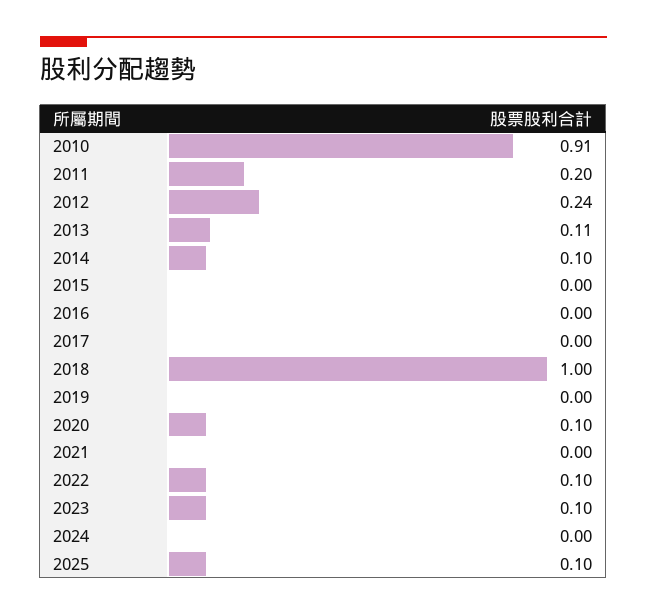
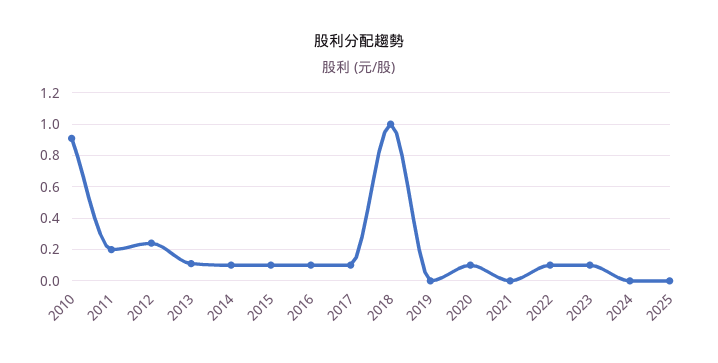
  {
    "2010": 0.91,
    "2011": 0.2,
    "2012": 0.24,
    "2013": 0.11,
    "2014": 0.1,
-   "2015": 0,
+   "2015": 0.1,
-   "2016": 0,
+   "2016": 0.1,
-   "2017": 0,
+   "2017": 0.1,
    "2018": 1,
    "2019": 0,
    "2020": 0.1,
    "2021": 0,
    "2022": 0.1,
    "2023": 0.1,
    "2024": 0,
-   "2025": 0.1
+   "2025": 0
  }

